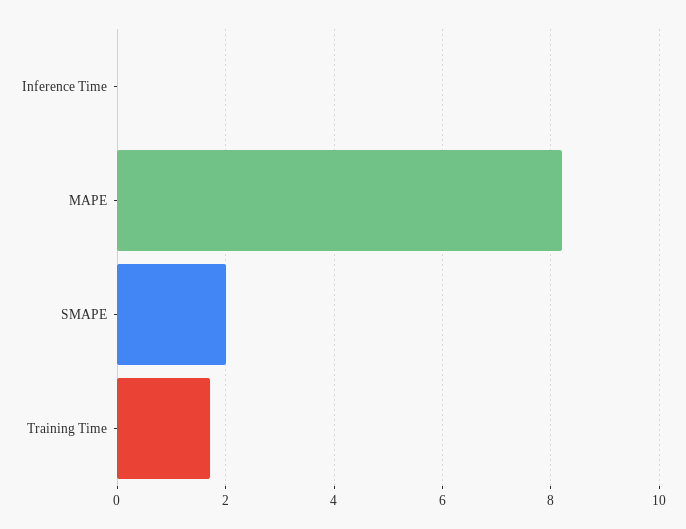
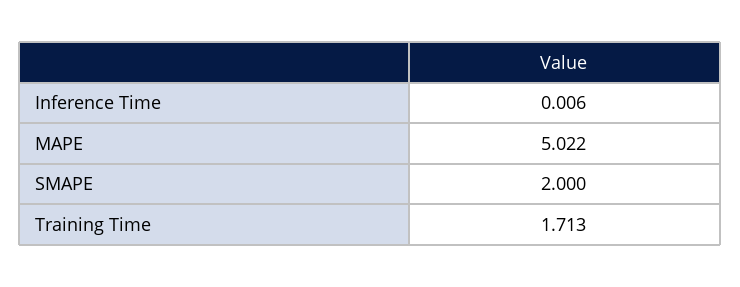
  {
    "Inference Time": 0.006,
-   "MAPE": 8.2,
+   "MAPE": 5.022,
    "SMAPE": 2,
    "Training Time": 1.713
  }

